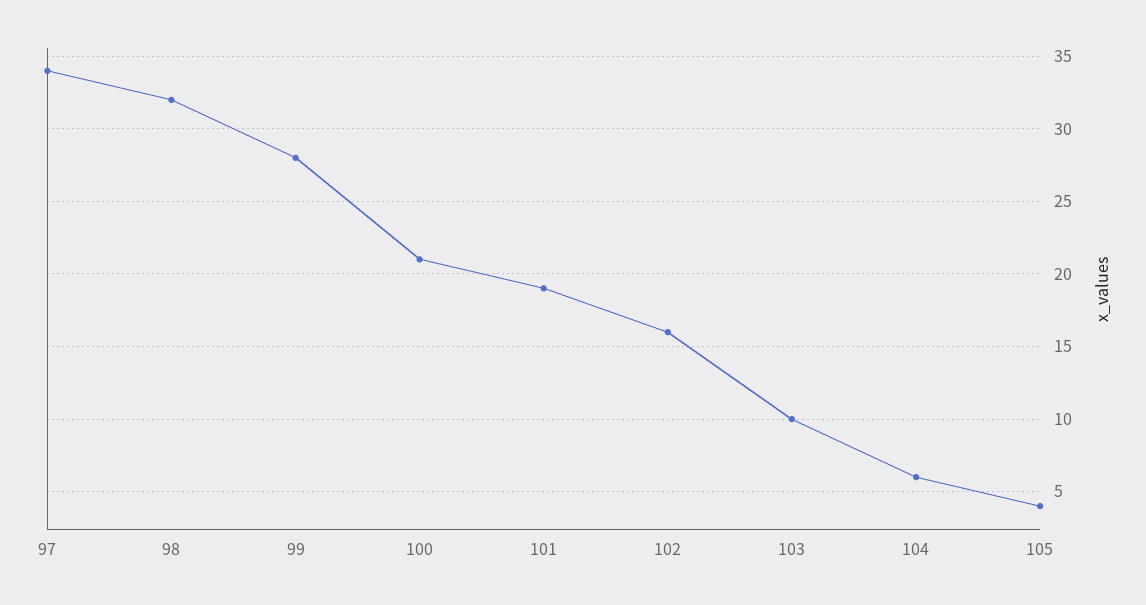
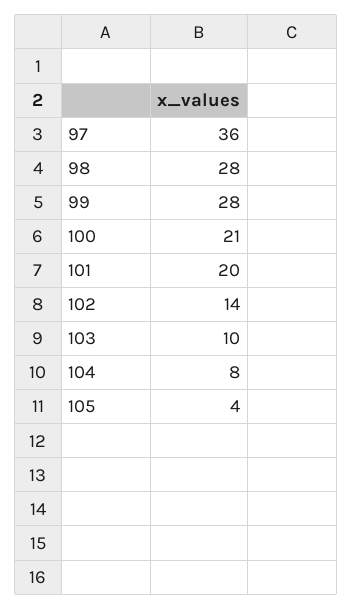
  {
-   "97": 34,
+   "97": 36,
-   "98": 32,
+   "98": 28,
    "99": 28,
    "100": 21,
-   "101": 19,
+   "101": 20,
-   "102": 16,
+   "102": 14,
    "103": 10,
-   "104": 6,
+   "104": 8,
    "105": 4
  }

